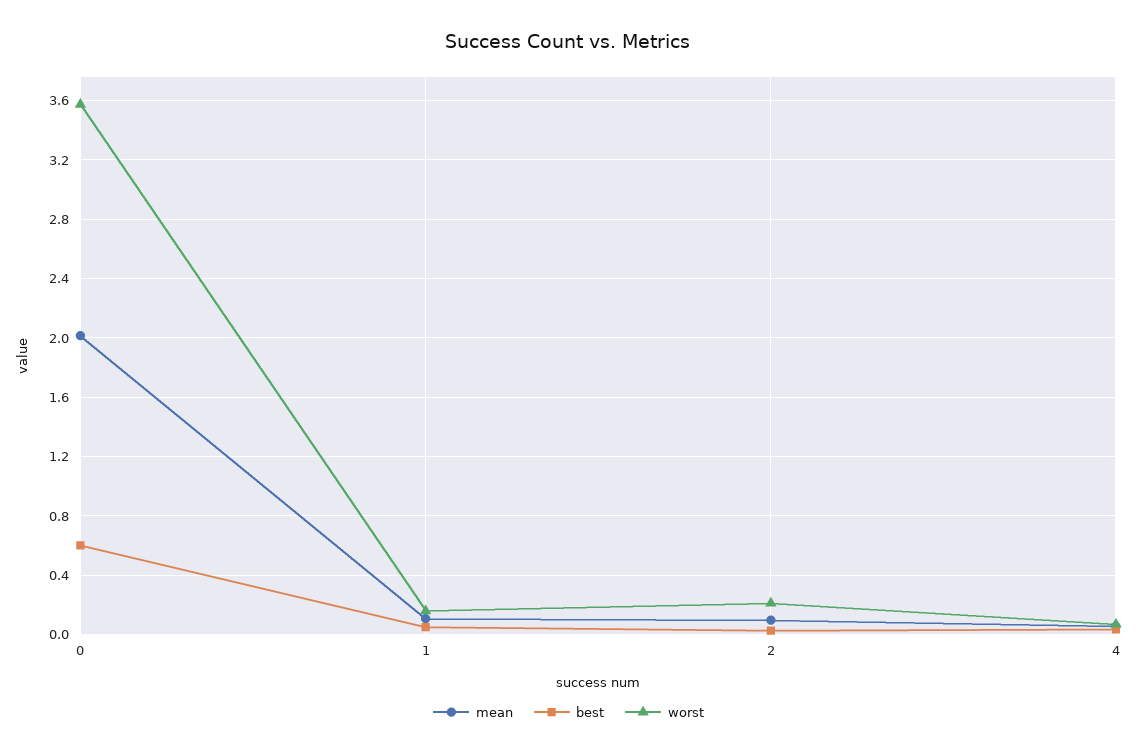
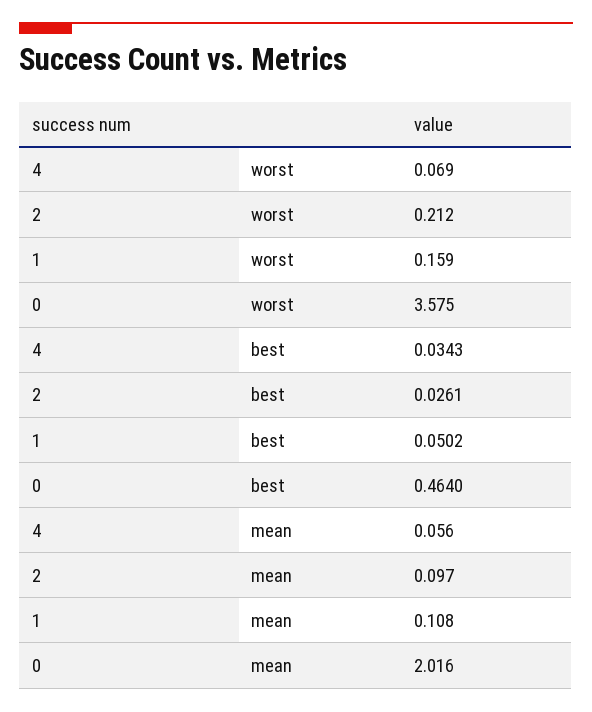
  {
    "mean": {
      "0": 2.016,
      "1": 0.108,
      "2": 0.097,
      "4": 0.056
    },
    "best": {
-     "0": 0.6,
+     "0": 0.464,
      "1": 0.0502,
      "2": 0.0261,
      "4": 0.0343
    },
    "worst": {
      "0": 3.575,
      "1": 0.159,
      "2": 0.212,
      "4": 0.069
    }
  }

